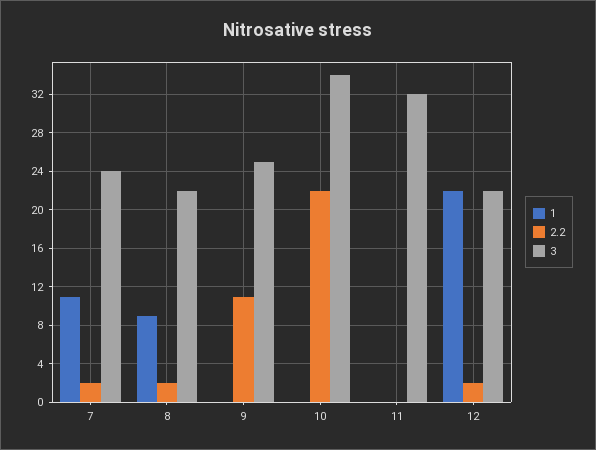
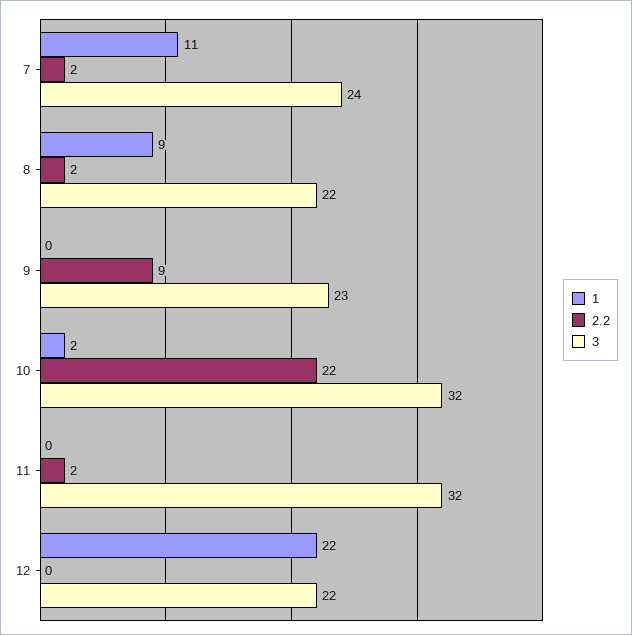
  {
    "1": {
      "7": 11,
      "8": 9,
      "9": 0,
-     "10": 0,
+     "10": 2,
      "11": 0,
      "12": 22
    },
    "2.2": {
      "7": 2,
      "8": 2,
-     "9": 11,
+     "9": 9,
      "10": 22,
-     "11": 0,
+     "11": 2,
-     "12": 2
+     "12": 0
    },
    "3": {
      "7": 24,
      "8": 22,
-     "9": 25,
+     "9": 23,
-     "10": 34,
+     "10": 32,
      "11": 32,
      "12": 22
    }
  }

